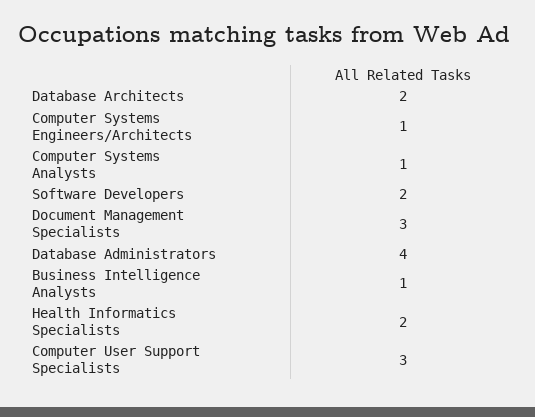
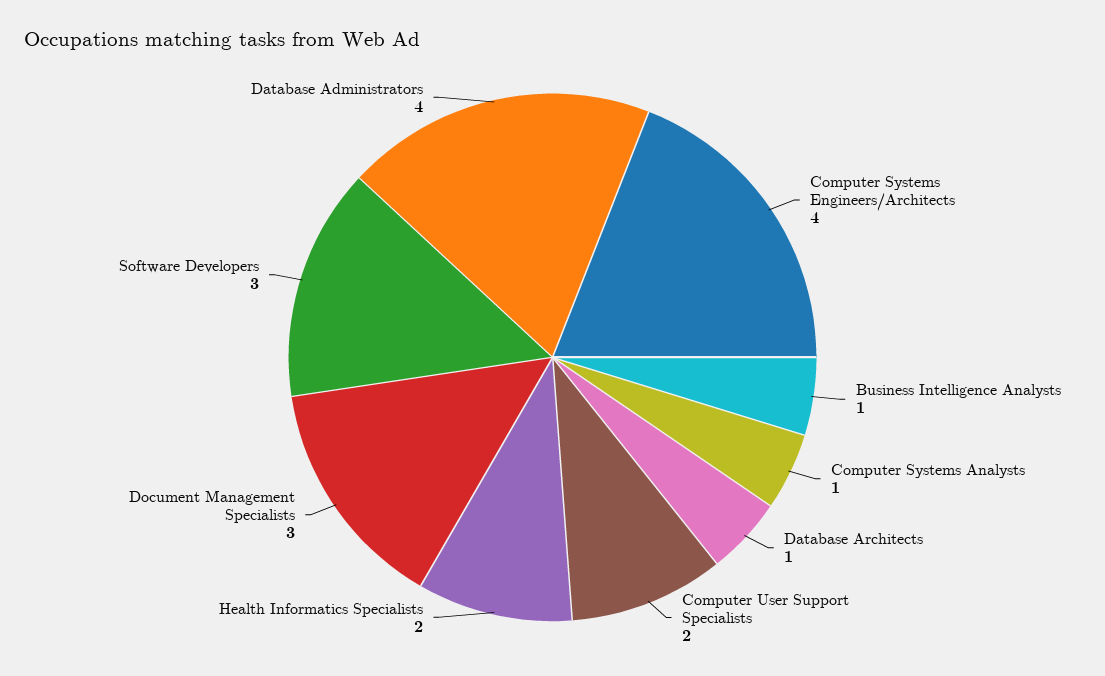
  {
-   "Database Architects": 2,
+   "Database Architects": 1,
-   "Computer Systems Engineers/Architects": 1,
+   "Computer Systems Engineers/Architects": 4,
    "Computer Systems Analysts": 1,
-   "Software Developers": 2,
+   "Software Developers": 3,
    "Document Management Specialists": 3,
    "Database Administrators": 4,
    "Business Intelligence Analysts": 1,
    "Health Informatics Specialists": 2,
-   "Computer User Support Specialists": 3
+   "Computer User Support Specialists": 2
  }

